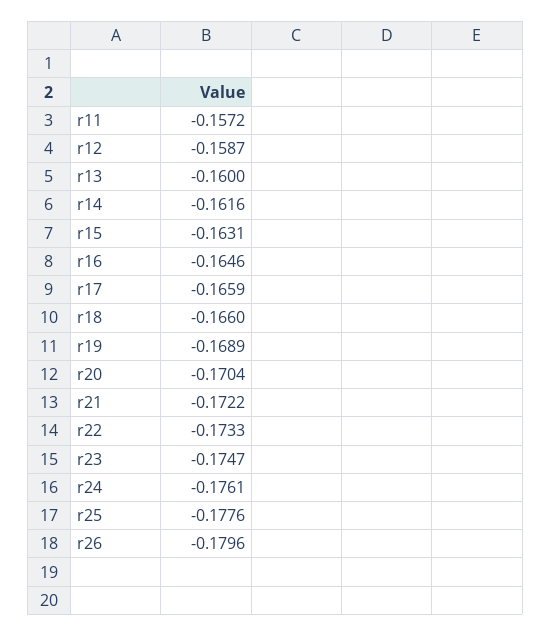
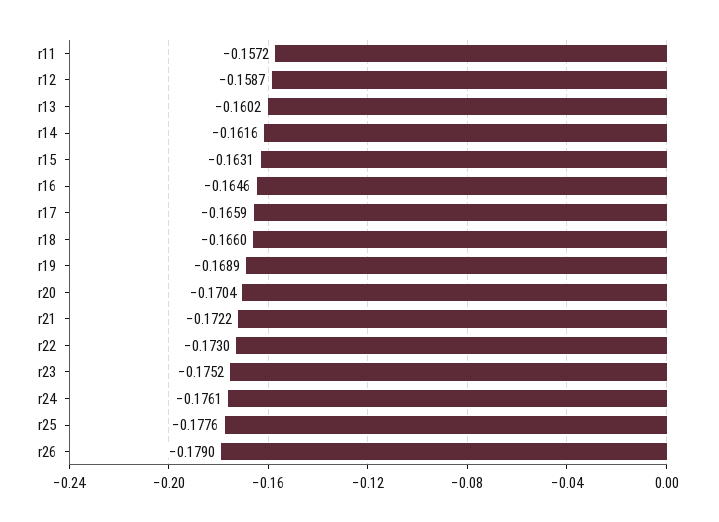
  {
    "r11": -0.1572,
    "r12": -0.1587,
-   "r13": -0.16,
+   "r13": -0.1602,
    "r14": -0.1616,
    "r15": -0.1631,
    "r16": -0.1646,
    "r17": -0.1659,
    "r18": -0.166,
    "r19": -0.1689,
    "r20": -0.1704,
    "r21": -0.1722,
-   "r22": -0.1733,
+   "r22": -0.173,
-   "r23": -0.1747,
+   "r23": -0.1752,
    "r24": -0.1761,
    "r25": -0.1776,
-   "r26": -0.1796
+   "r26": -0.179
  }

